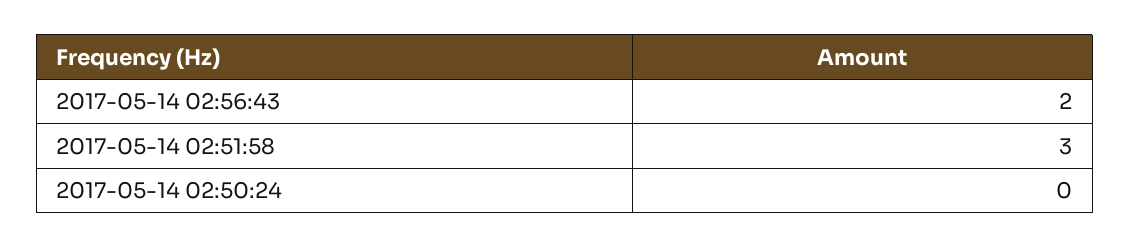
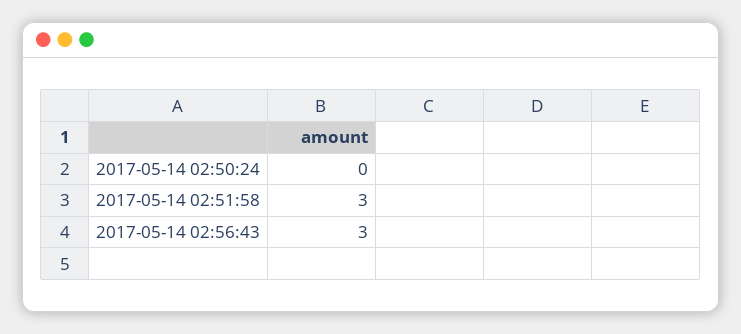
  {
-   "2017-05-14 02:56:43": 2,
+   "2017-05-14 02:56:43": 3,
    "2017-05-14 02:51:58": 3,
    "2017-05-14 02:50:24": 0
  }

